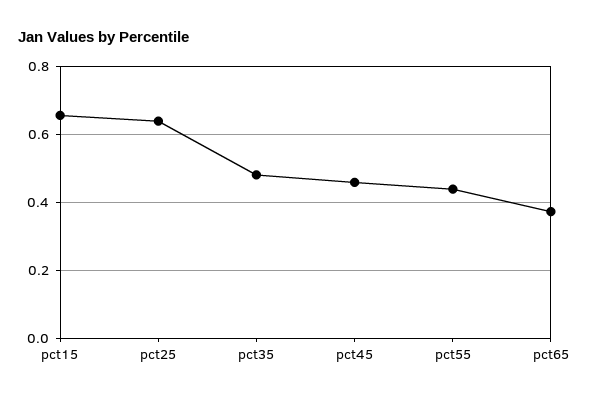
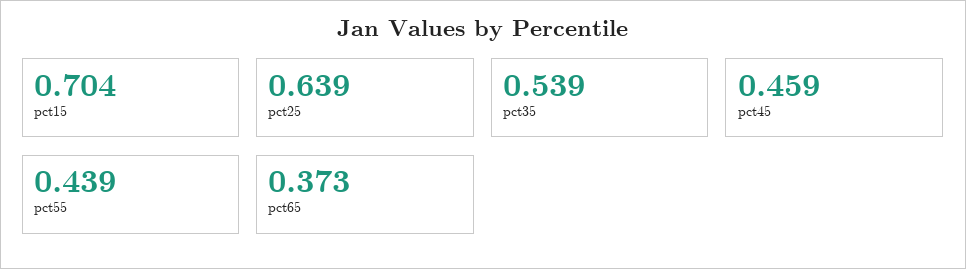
  {
-   "pct15": 0.66,
+   "pct15": 0.704,
    "pct25": 0.639,
-   "pct35": 0.48,
+   "pct35": 0.539,
    "pct45": 0.459,
    "pct55": 0.439,
    "pct65": 0.373
  }

